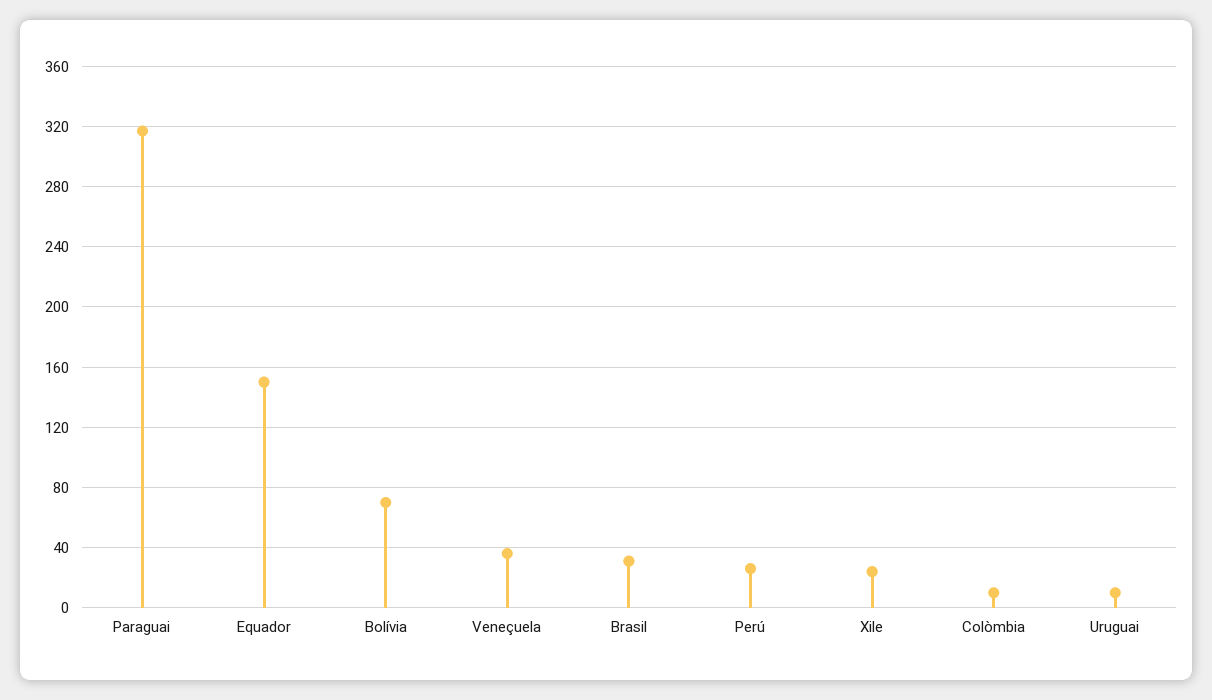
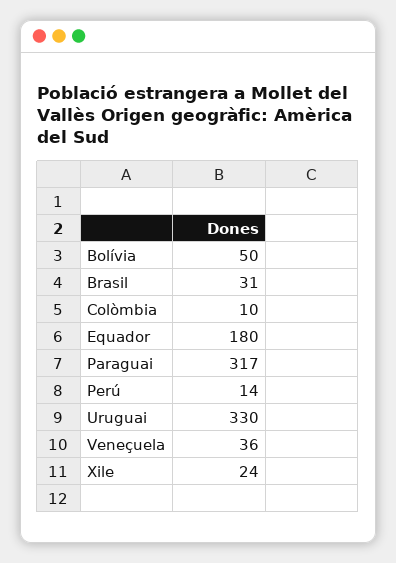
  {
    "Paraguai": 317,
-   "Equador": 150,
+   "Equador": 180,
-   "Bolívia": 70,
+   "Bolívia": 50,
    "Veneçuela": 36,
    "Brasil": 31,
-   "Perú": 25,
+   "Perú": 14,
    "Xile": 24,
    "Colòmbia": 10,
-   "Uruguai": 10
+   "Uruguai": 330
  }

